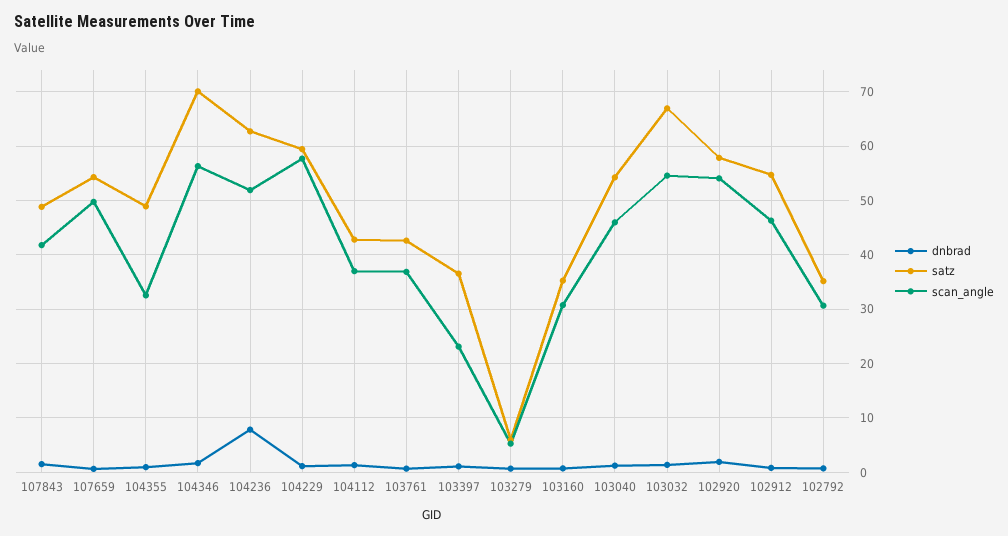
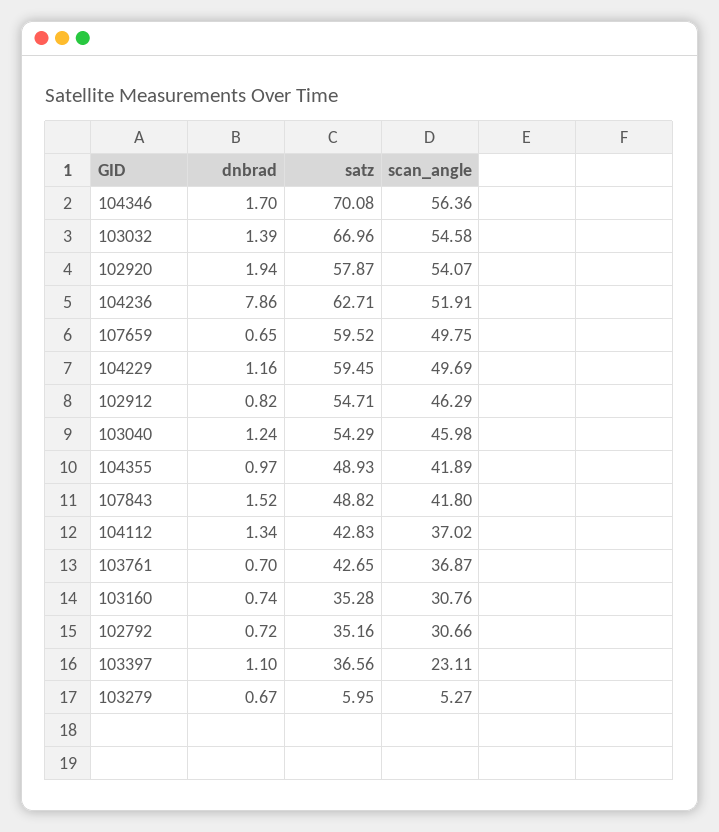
  {
    "dnbrad": {
      "107843": 1.52,
      "107659": 0.65,
      "104355": 0.97,
      "104346": 1.7,
      "104236": 7.86,
      "104229": 1.16,
      "104112": 1.34,
      "103761": 0.7,
      "103397": 1.1,
      "103279": 0.67,
      "103160": 0.74,
      "103040": 1.24,
      "103032": 1.39,
      "102920": 1.94,
      "102912": 0.82,
      "102792": 0.72
    },
    "satz": {
      "107843": 48.82,
-     "107659": 54,
+     "107659": 59.52,
      "104355": 48.93,
      "104346": 70.08,
      "104236": 62.71,
      "104229": 59.45,
      "104112": 42.83,
      "103761": 42.65,
      "103397": 36.56,
      "103279": 5.95,
      "103160": 35.28,
      "103040": 54.29,
      "103032": 66.96,
      "102920": 57.87,
      "102912": 54.71,
      "102792": 35.16
    },
    "scan_angle": {
      "107843": 41.8,
      "107659": 49.75,
-     "104355": 32,
+     "104355": 41.89,
      "104346": 56.36,
      "104236": 51.91,
-     "104229": 58,
+     "104229": 49.69,
      "104112": 37.02,
      "103761": 36.87,
      "103397": 23.11,
      "103279": 5.27,
      "103160": 30.76,
      "103040": 45.98,
      "103032": 54.58,
      "102920": 54.07,
      "102912": 46.29,
      "102792": 30.66
    }
  }

